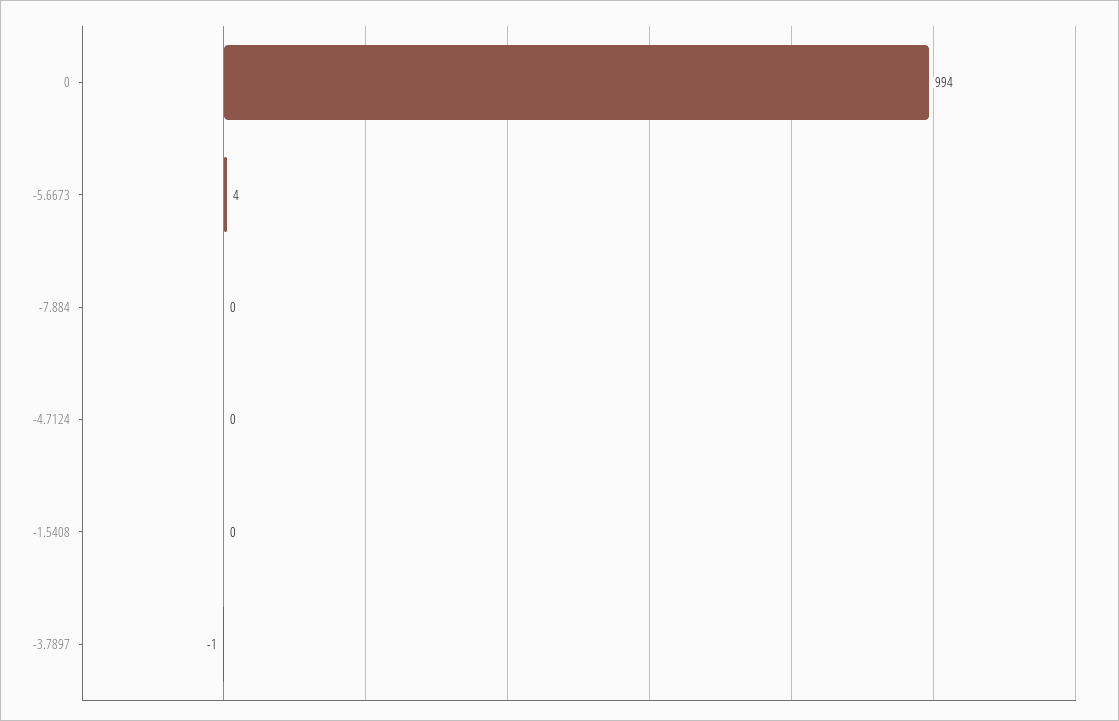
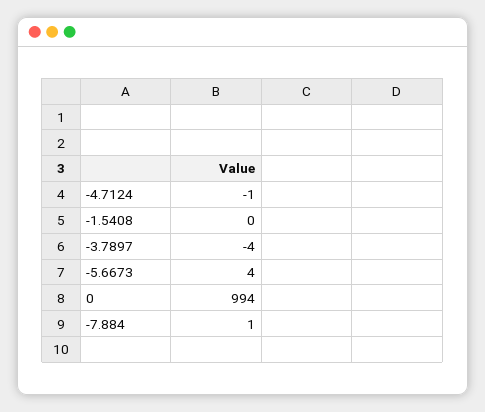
  {
    "0": 994,
    "-5.6673": 4,
-   "-7.884": 0,
+   "-7.884": 1,
-   "-4.7124": 0,
+   "-4.7124": -1,
    "-1.5408": 0,
-   "-3.7897": -1
+   "-3.7897": -4
  }

